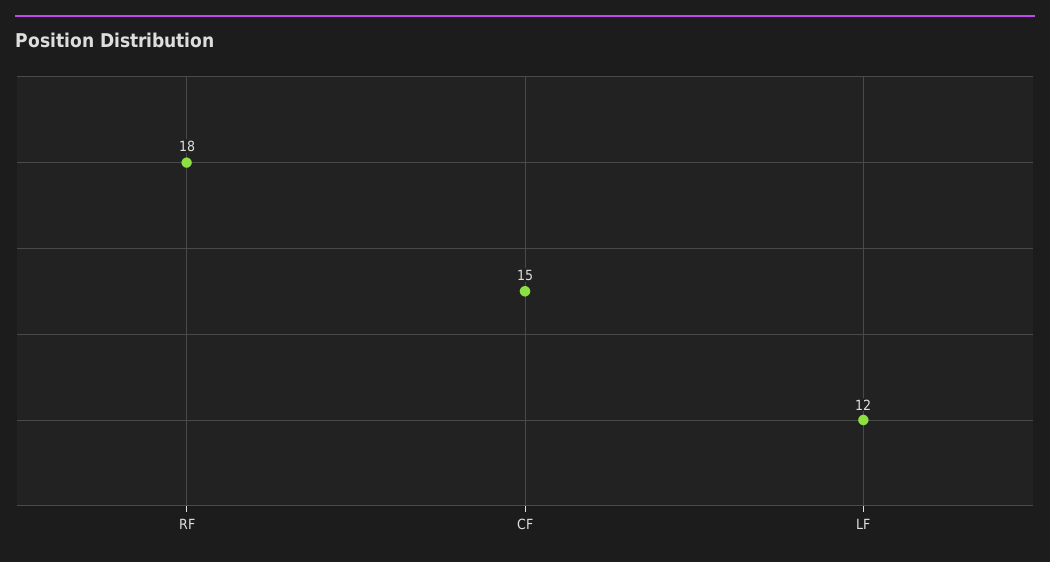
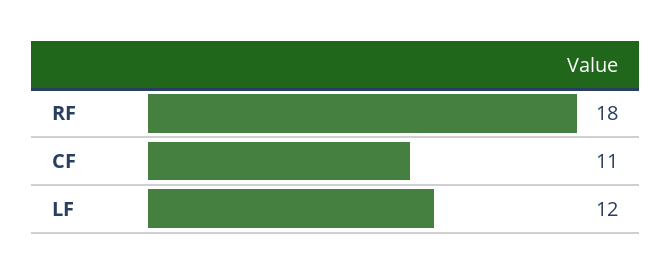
  {
    "RF": 18,
-   "CF": 15,
+   "CF": 11,
    "LF": 12
  }

